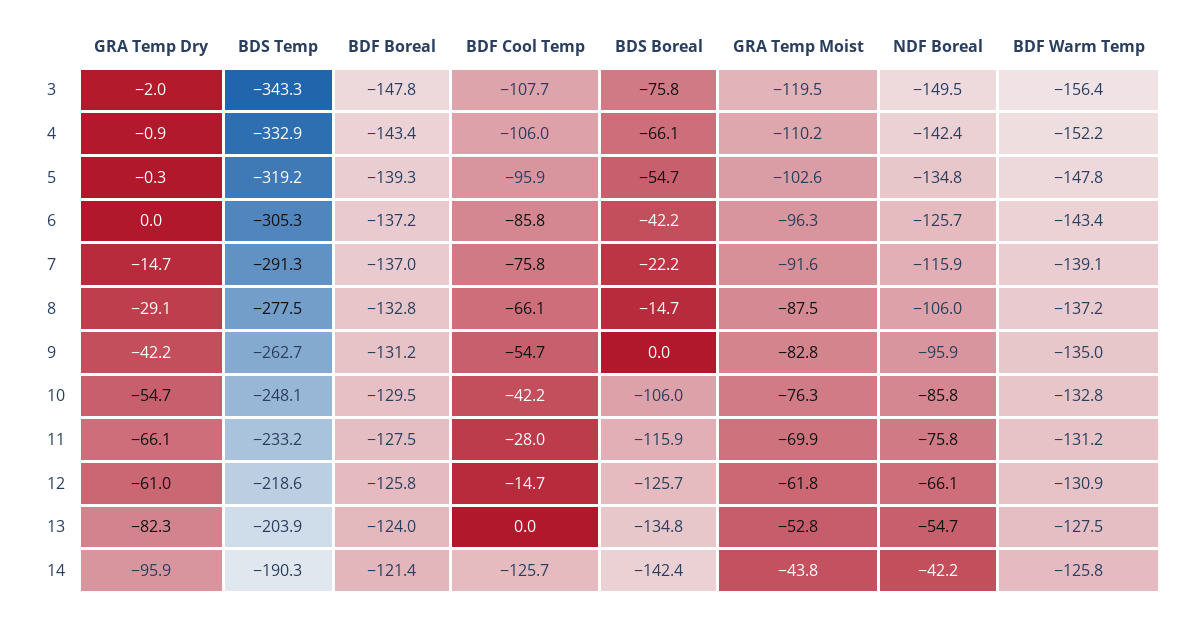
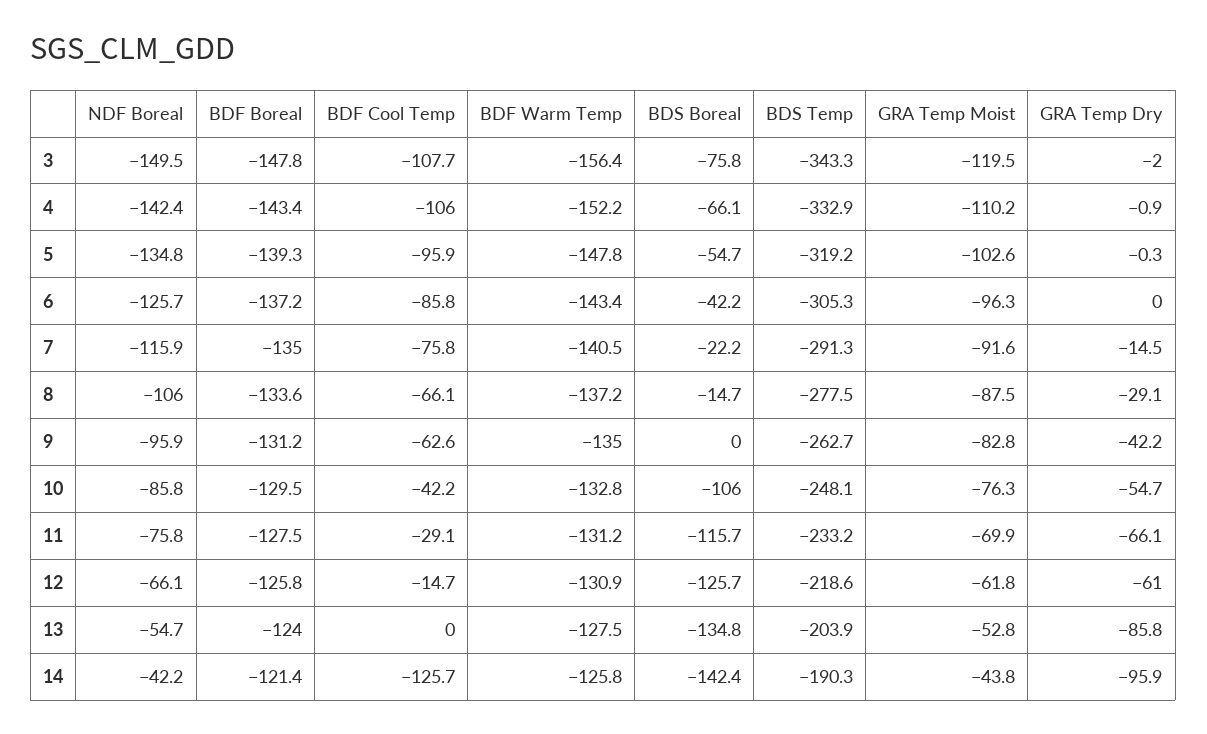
  {
    "GRA Temp Dry": {
      "3": -2,
      "4": -0.9,
      "5": -0.3,
      "6": 0,
-     "7": -14.7,
+     "7": -14.5,
      "8": -29.1,
      "9": -42.2,
      "10": -54.7,
      "11": -66.1,
      "12": -61,
-     "13": -82.3,
+     "13": -85.8,
      "14": -95.9
    },
    "BDS Temp": {
      "3": -343.3,
      "4": -332.9,
      "5": -319.2,
      "6": -305.3,
      "7": -291.3,
      "8": -277.5,
      "9": -262.7,
      "10": -248.1,
      "11": -233.2,
      "12": -218.6,
      "13": -203.9,
      "14": -190.3
    },
    "BDF Boreal": {
      "3": -147.8,
      "4": -143.4,
      "5": -139.3,
      "6": -137.2,
-     "7": -137,
+     "7": -135,
-     "8": -132.8,
+     "8": -133.6,
      "9": -131.2,
      "10": -129.5,
      "11": -127.5,
      "12": -125.8,
      "13": -124,
      "14": -121.4
    },
    "BDF Cool Temp": {
      "3": -107.7,
      "4": -106,
      "5": -95.9,
      "6": -85.8,
      "7": -75.8,
      "8": -66.1,
-     "9": -54.7,
+     "9": -62.6,
      "10": -42.2,
-     "11": -28,
+     "11": -29.1,
      "12": -14.7,
      "13": 0,
      "14": -125.7
    },
    "BDS Boreal": {
      "3": -75.8,
      "4": -66.1,
      "5": -54.7,
      "6": -42.2,
      "7": -22.2,
      "8": -14.7,
      "9": 0,
      "10": -106,
-     "11": -115.9,
+     "11": -115.7,
      "12": -125.7,
      "13": -134.8,
      "14": -142.4
    },
    "GRA Temp Moist": {
      "3": -119.5,
      "4": -110.2,
      "5": -102.6,
      "6": -96.3,
      "7": -91.6,
      "8": -87.5,
      "9": -82.8,
      "10": -76.3,
      "11": -69.9,
      "12": -61.8,
      "13": -52.8,
      "14": -43.8
    },
    "NDF Boreal": {
      "3": -149.5,
      "4": -142.4,
      "5": -134.8,
      "6": -125.7,
      "7": -115.9,
      "8": -106,
      "9": -95.9,
      "10": -85.8,
      "11": -75.8,
      "12": -66.1,
      "13": -54.7,
      "14": -42.2
    },
    "BDF Warm Temp": {
      "3": -156.4,
      "4": -152.2,
      "5": -147.8,
      "6": -143.4,
-     "7": -139.1,
+     "7": -140.5,
      "8": -137.2,
      "9": -135,
      "10": -132.8,
      "11": -131.2,
      "12": -130.9,
      "13": -127.5,
      "14": -125.8
    }
  }

